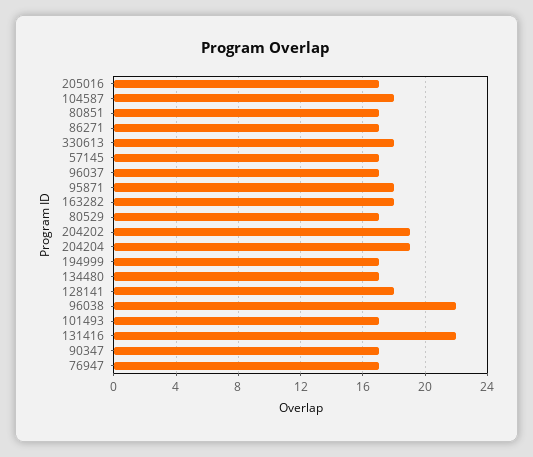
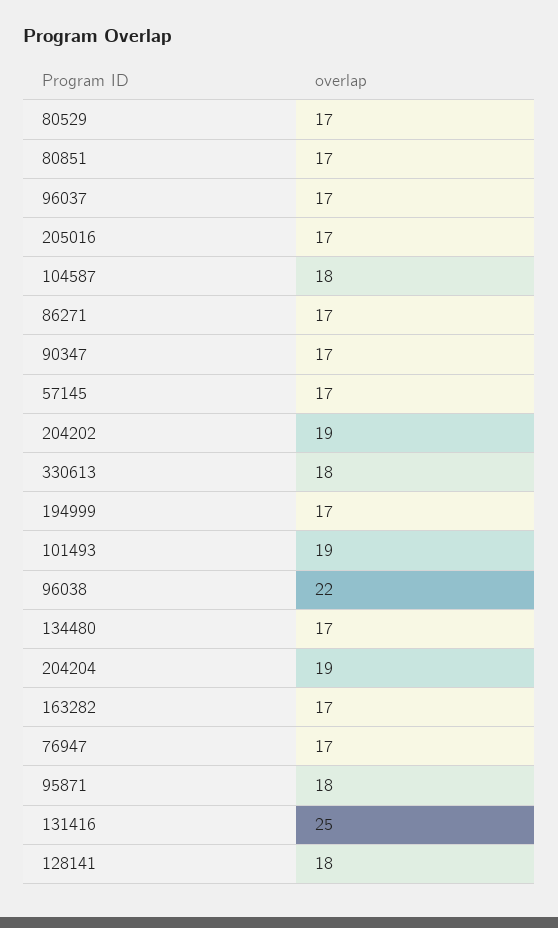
  {
    "205016": 17,
    "104587": 18,
    "80851": 17,
    "86271": 17,
    "330613": 18,
    "57145": 17,
    "96037": 17,
    "95871": 18,
-   "163282": 18,
+   "163282": 17,
    "80529": 17,
    "204202": 19,
    "204204": 19,
    "194999": 17,
    "134480": 17,
    "128141": 18,
    "96038": 22,
-   "101493": 17,
+   "101493": 19,
-   "131416": 22,
+   "131416": 25,
    "90347": 17,
    "76947": 17
  }

